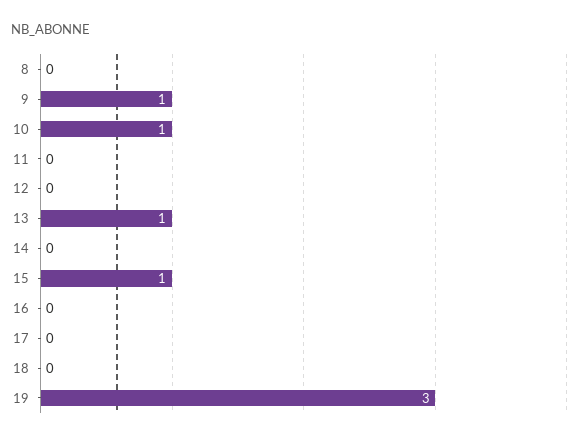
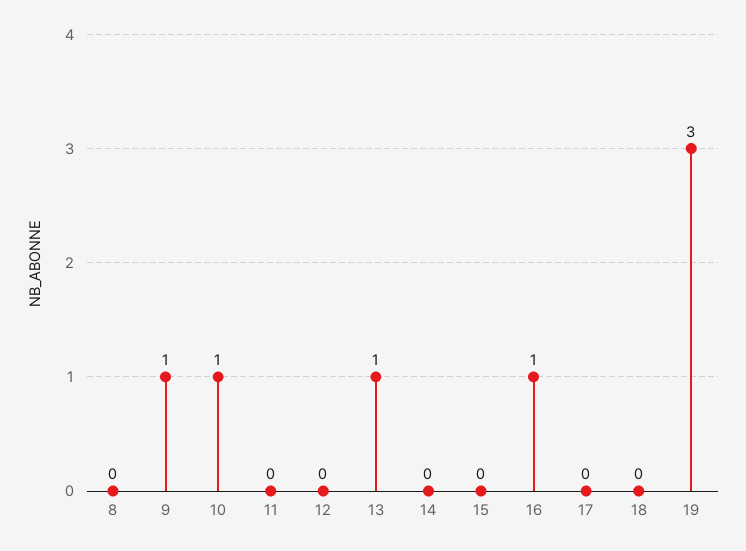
  {
    "8": 0,
    "9": 1,
    "10": 1,
    "11": 0,
    "12": 0,
    "13": 1,
    "14": 0,
-   "15": 1,
+   "15": 0,
-   "16": 0,
+   "16": 1,
    "17": 0,
    "18": 0,
    "19": 3
  }

